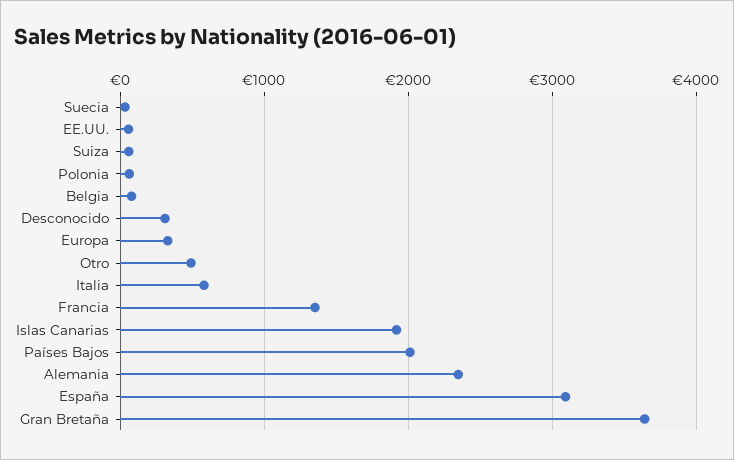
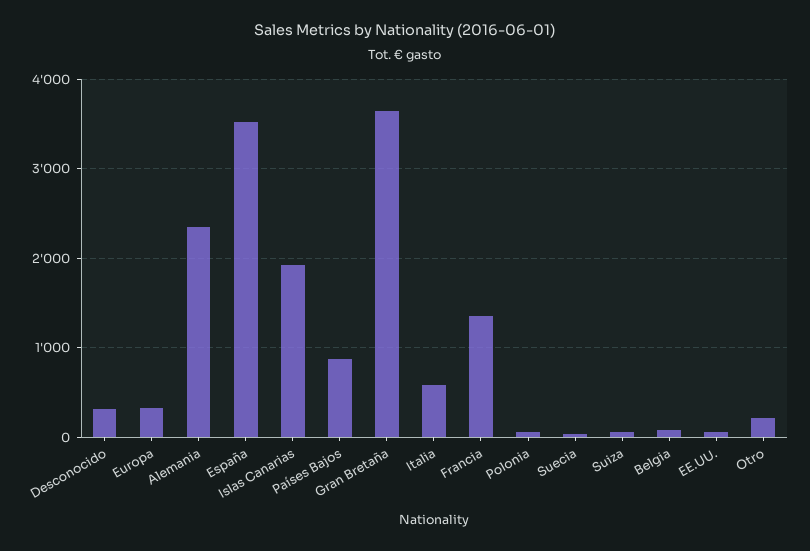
  {
    "Suecia": 0,
    "EE.UU.": 100,
    "Suiza": 100,
    "Polonia": 100,
    "Belgia": 100,
    "Desconocido": 300,
    "Europa": 300,
-   "Otro": 500,
+   "Otro": 200,
    "Italia": 600,
    "Francia": 1400,
    "Islas Canarias": 1900,
-   "Países Bajos": 2000,
+   "Países Bajos": 900,
    "Alemania": 2300,
-   "España": 3100,
+   "España": 3500,
    "Gran Bretaña": 3600
  }

